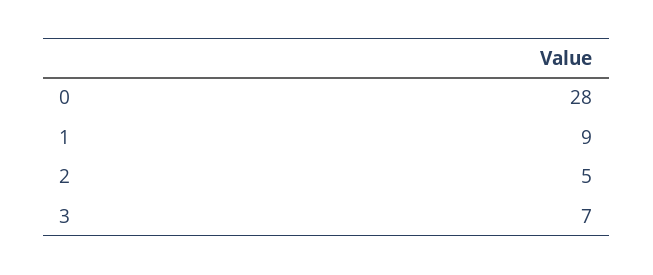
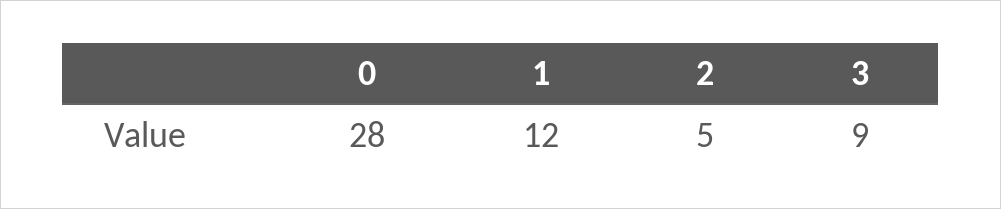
  {
    "0": 28,
-   "1": 9,
+   "1": 12,
    "2": 5,
-   "3": 7
+   "3": 9
  }

